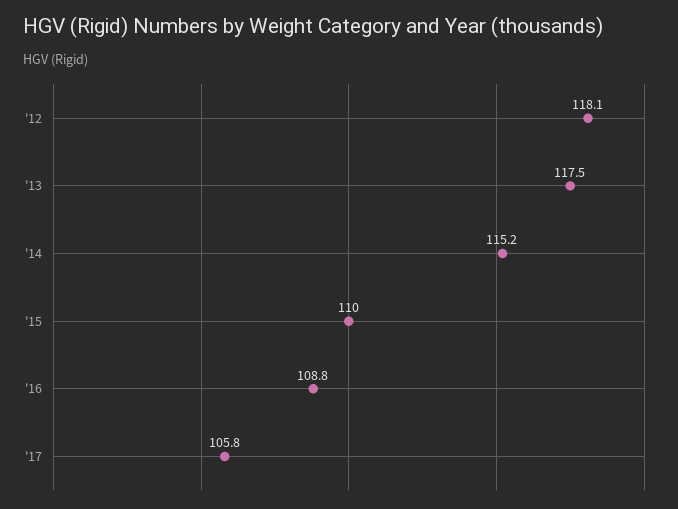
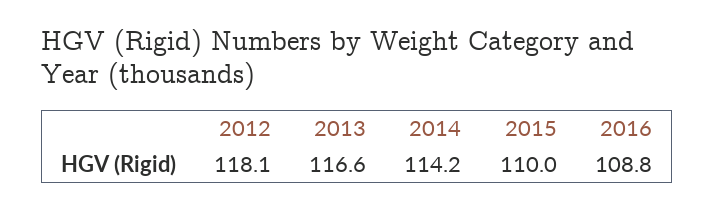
  {
    "'12": 118.1,
-   "'13": 117.5,
+   "'13": 116.6,
-   "'14": 115.2,
+   "'14": 114.2,
    "'15": 110,
-   "'16": 108.8,
+   "'16": 108.8
-   "'17": 105.8
  }

